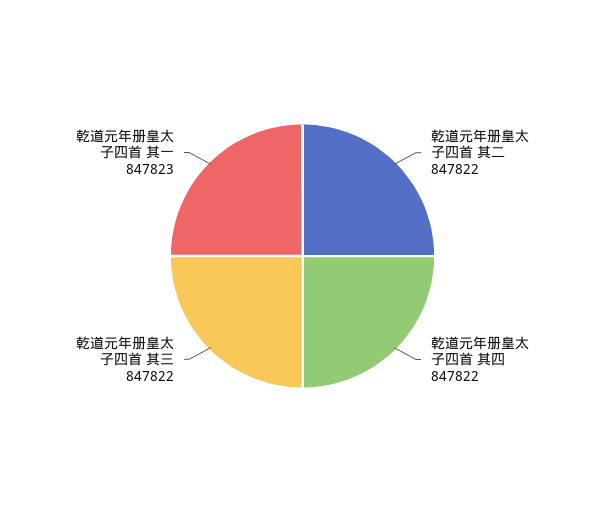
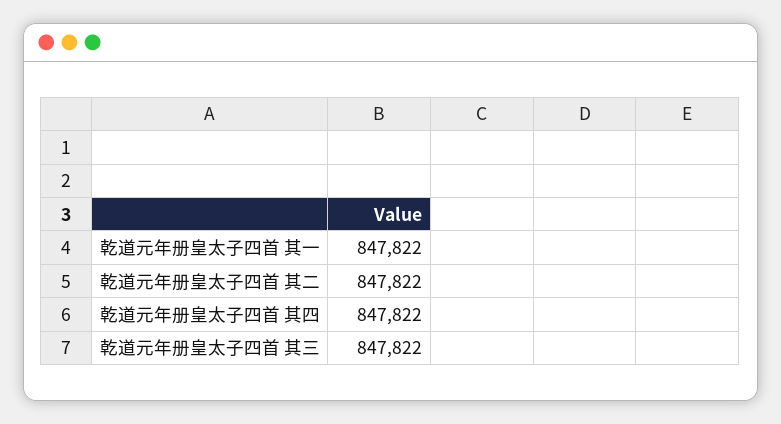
  {
    "乾道元年册皇太子四首 其二": 847822,
    "乾道元年册皇太子四首 其四": 847822,
    "乾道元年册皇太子四首 其三": 847822,
-   "乾道元年册皇太子四首 其一": 847823
+   "乾道元年册皇太子四首 其一": 847822
  }

